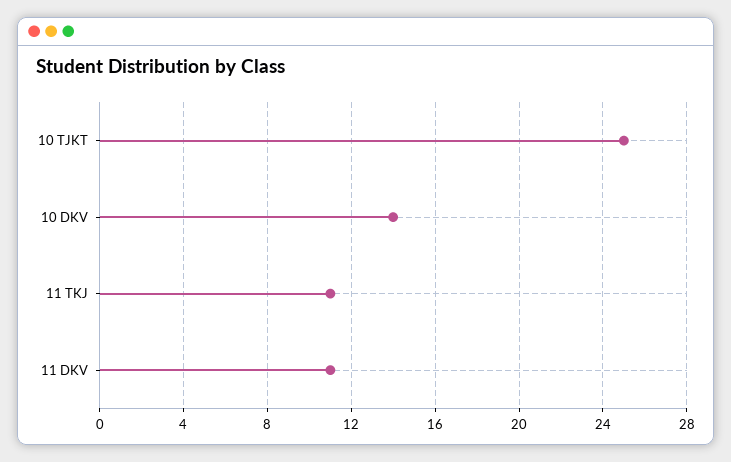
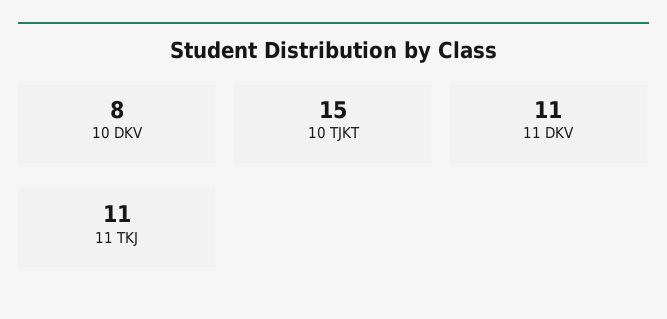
  {
-   "10 TJKT": 25,
+   "10 TJKT": 15,
-   "10 DKV": 14,
+   "10 DKV": 8,
    "11 TKJ": 11,
    "11 DKV": 11
  }

